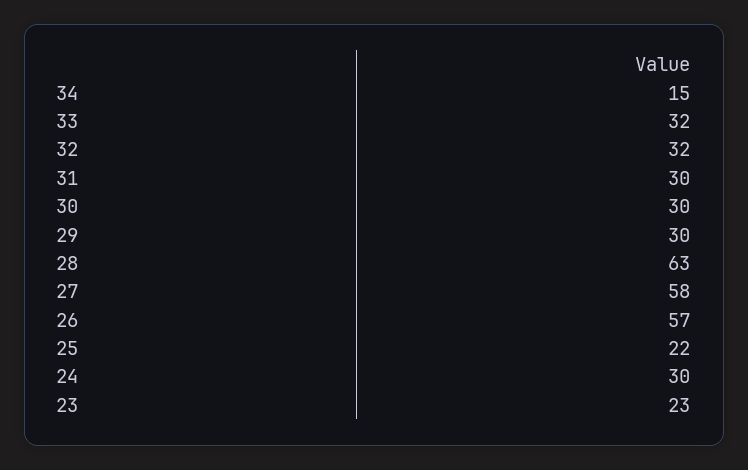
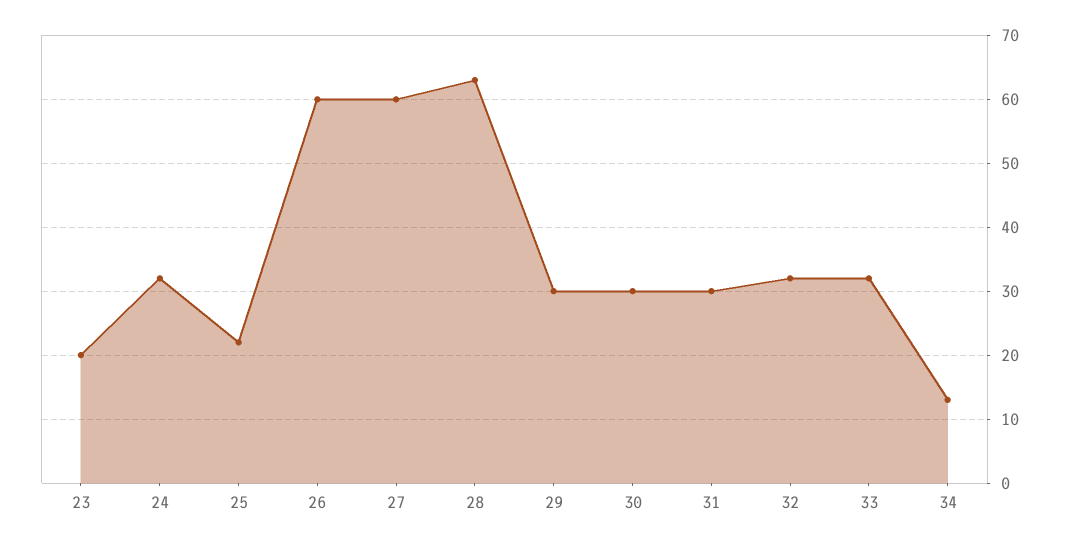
  {
-   "34": 15,
+   "34": 13,
    "33": 32,
    "32": 32,
    "31": 30,
    "30": 30,
    "29": 30,
    "28": 63,
-   "27": 58,
+   "27": 60,
-   "26": 57,
+   "26": 60,
    "25": 22,
-   "24": 30,
+   "24": 32,
-   "23": 23
+   "23": 20
  }

